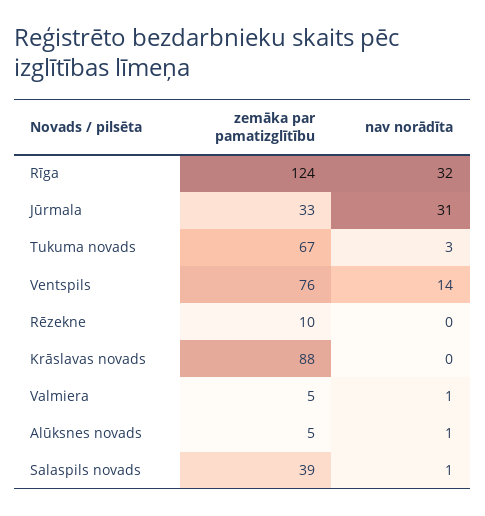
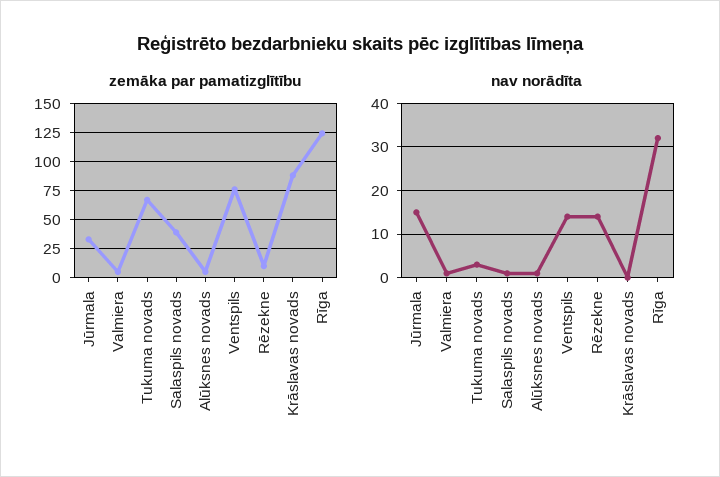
  {
    "zemāka par pamatizglītību": {
      "Rīga": 124,
      "Jūrmala": 33,
      "Tukuma novads": 67,
      "Ventspils": 76,
      "Rēzekne": 10,
      "Krāslavas novads": 88,
      "Valmiera": 5,
      "Alūksnes novads": 5,
      "Salaspils novads": 39
    },
    "nav norādīta": {
      "Rīga": 32,
-     "Jūrmala": 31,
+     "Jūrmala": 15,
      "Tukuma novads": 3,
      "Ventspils": 14,
-     "Rēzekne": 0,
+     "Rēzekne": 15,
      "Krāslavas novads": 0,
      "Valmiera": 1,
      "Alūksnes novads": 1,
      "Salaspils novads": 1
    }
  }

